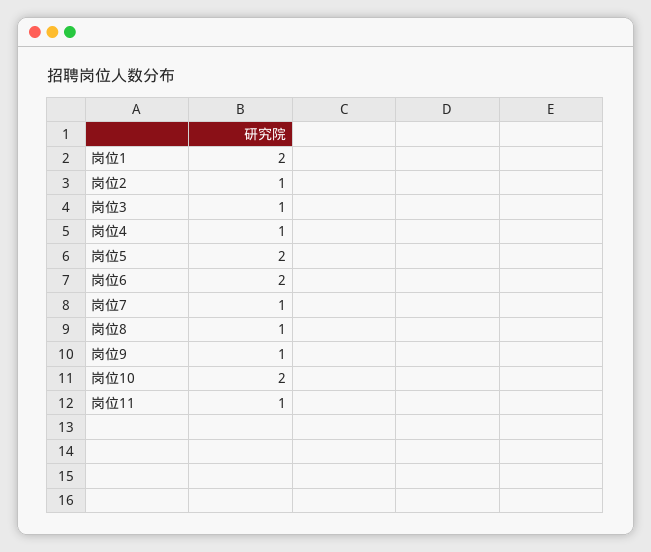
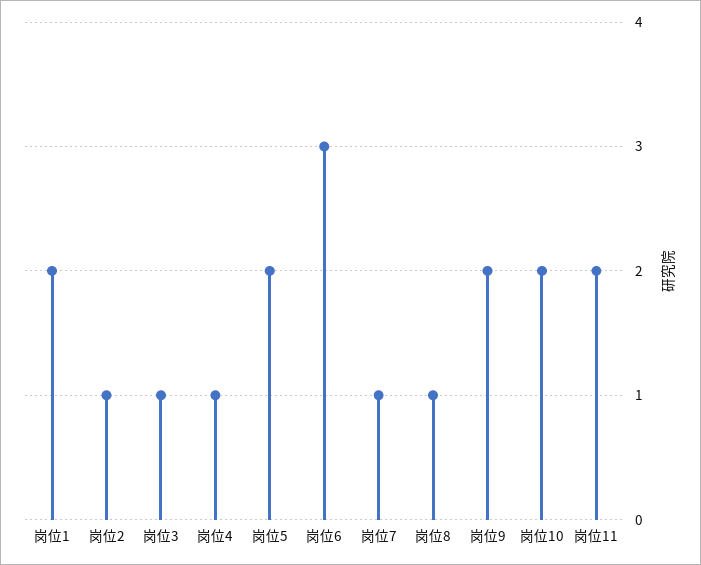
  {
    "岗位1": 2,
    "岗位2": 1,
    "岗位3": 1,
    "岗位4": 1,
    "岗位5": 2,
-   "岗位6": 2,
+   "岗位6": 3,
    "岗位7": 1,
    "岗位8": 1,
-   "岗位9": 1,
+   "岗位9": 2,
    "岗位10": 2,
-   "岗位11": 1
+   "岗位11": 2
  }

